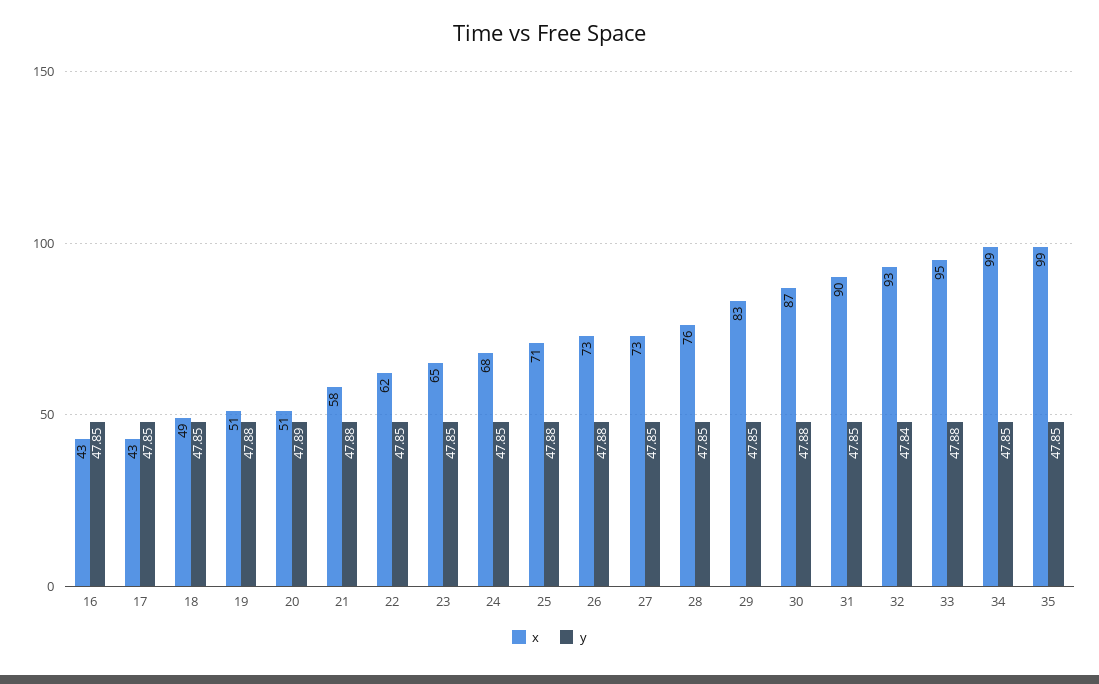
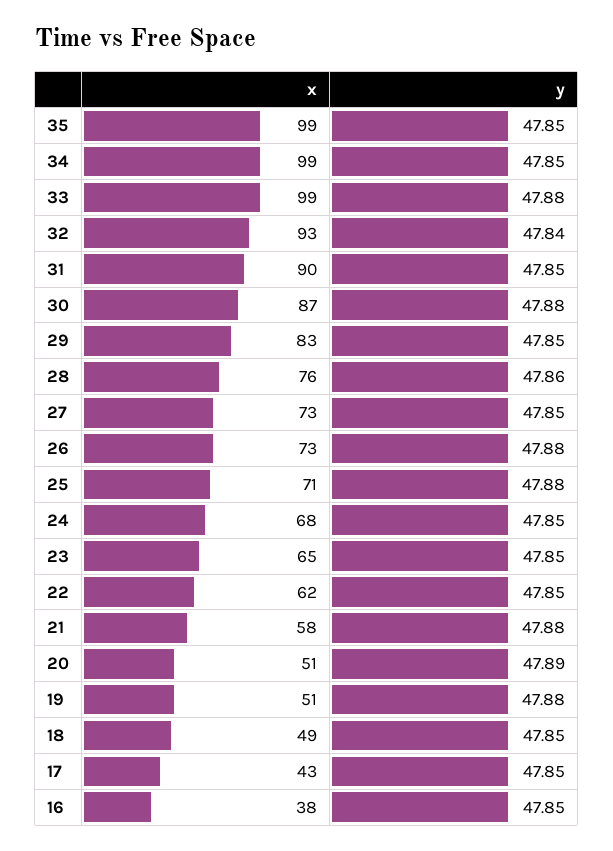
  {
    "x": {
-     "16": 43,
+     "16": 38,
      "17": 43,
      "18": 49,
      "19": 51,
      "20": 51,
      "21": 58,
      "22": 62,
      "23": 65,
      "24": 68,
      "25": 71,
      "26": 73,
      "27": 73,
      "28": 76,
      "29": 83,
      "30": 87,
      "31": 90,
      "32": 93,
-     "33": 95,
+     "33": 99,
      "34": 99,
      "35": 99
    },
    "y": {
      "16": 47.85,
      "17": 47.85,
      "18": 47.85,
      "19": 47.88,
      "20": 47.89,
      "21": 47.88,
      "22": 47.85,
      "23": 47.85,
      "24": 47.85,
      "25": 47.88,
      "26": 47.88,
      "27": 47.85,
-     "28": 47.85,
+     "28": 47.86,
      "29": 47.85,
      "30": 47.88,
      "31": 47.85,
      "32": 47.84,
      "33": 47.88,
      "34": 47.85,
      "35": 47.85
    }
  }

